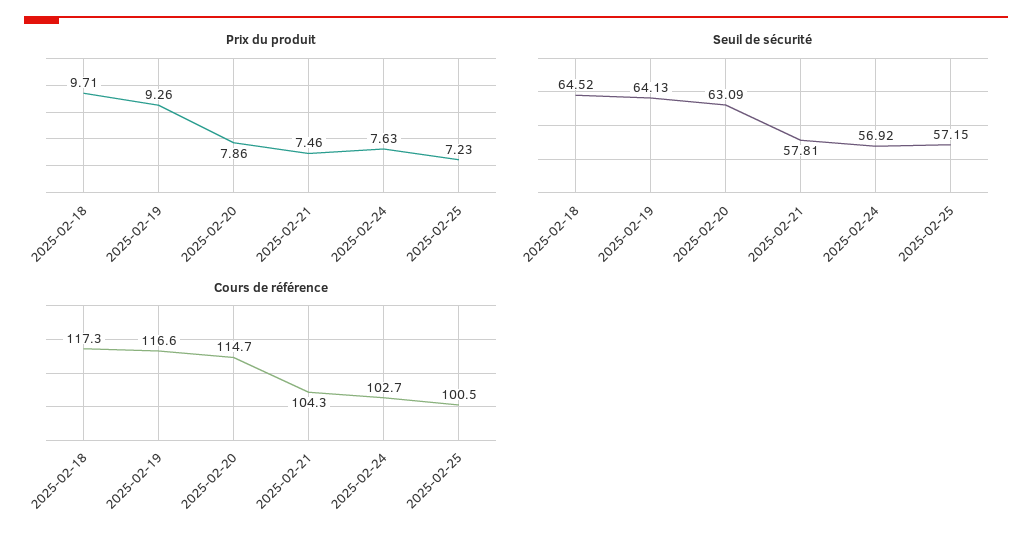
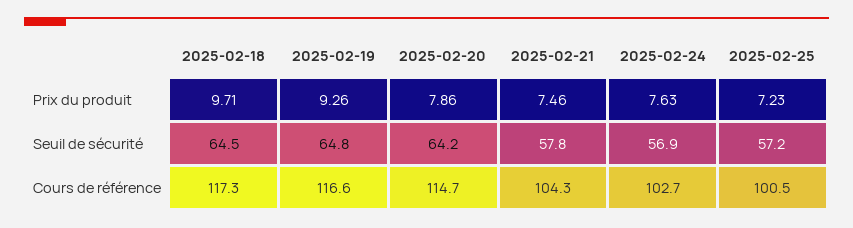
  {
    "Prix du produit": {
      "2025-02-18": 9.71,
      "2025-02-19": 9.26,
      "2025-02-20": 7.86,
      "2025-02-21": 7.46,
      "2025-02-24": 7.63,
      "2025-02-25": 7.23
    },
    "Seuil de sécurité": {
      "2025-02-18": 64.52,
-     "2025-02-19": 64.13,
+     "2025-02-19": 64.8,
-     "2025-02-20": 63.09,
+     "2025-02-20": 64.2,
      "2025-02-21": 57.81,
      "2025-02-24": 56.92,
      "2025-02-25": 57.15
    },
    "Cours de référence": {
      "2025-02-18": 117.3,
      "2025-02-19": 116.6,
      "2025-02-20": 114.7,
      "2025-02-21": 104.3,
      "2025-02-24": 102.7,
      "2025-02-25": 100.5
    }
  }

